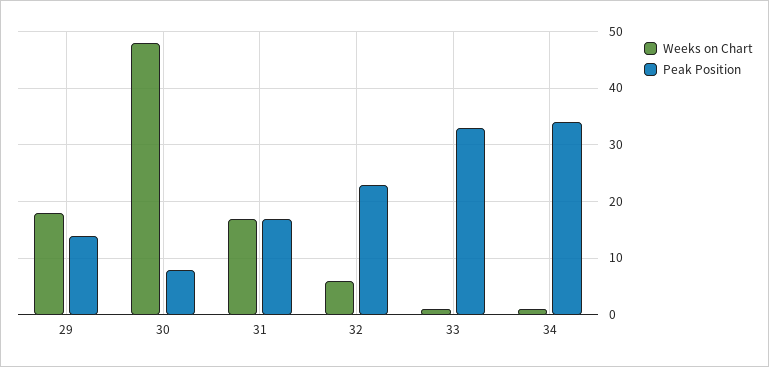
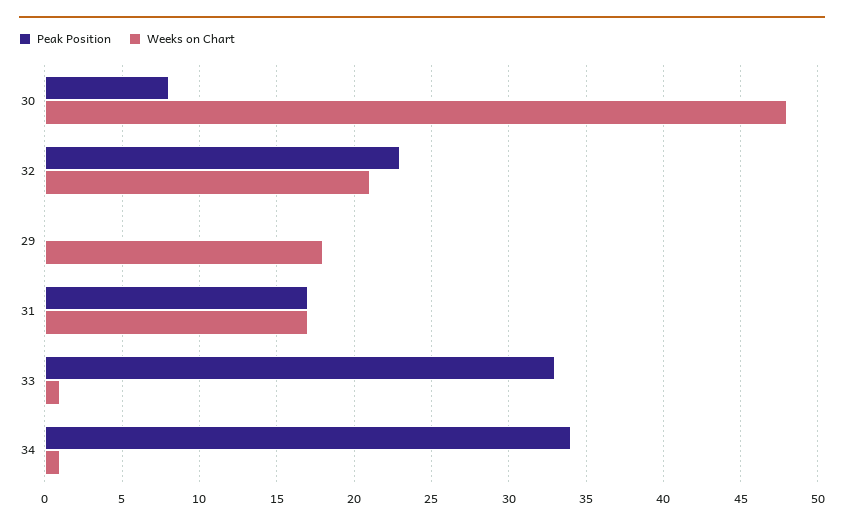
  {
    "Weeks on Chart": {
      "29": 18,
      "30": 48,
      "31": 17,
-     "32": 5,
+     "32": 21,
      "33": 1,
      "34": 1
    },
    "Peak Position": {
-     "29": 15,
+     "29": 0,
      "30": 8,
      "31": 17,
      "32": 23,
      "33": 33,
      "34": 34
    }
  }

